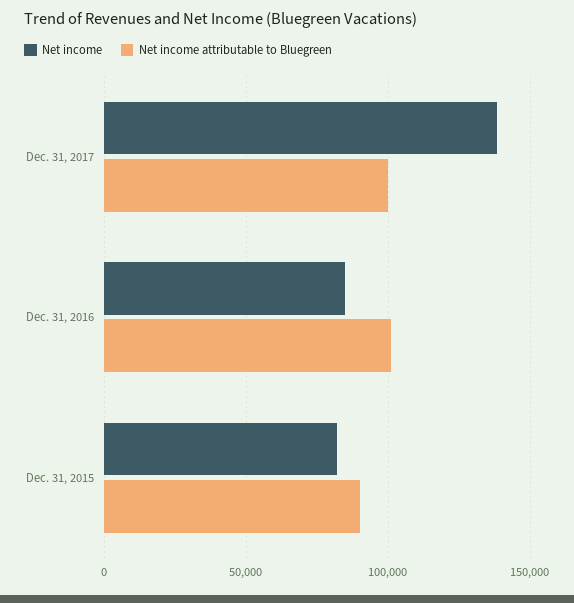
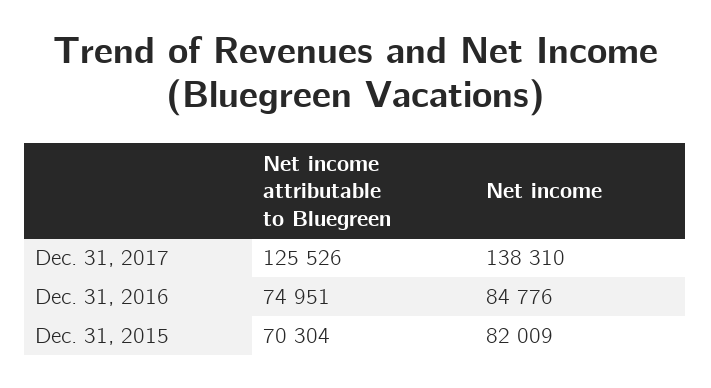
  {
    "Net income": {
      "Dec. 31, 2017": 138310,
      "Dec. 31, 2016": 84776,
      "Dec. 31, 2015": 82009
    },
    "Net income attributable to Bluegreen": {
-     "Dec. 31, 2017": 100000,
+     "Dec. 31, 2017": 125526,
-     "Dec. 31, 2016": 100000,
+     "Dec. 31, 2016": 74951,
-     "Dec. 31, 2015": 90000
+     "Dec. 31, 2015": 70304
    }
  }

